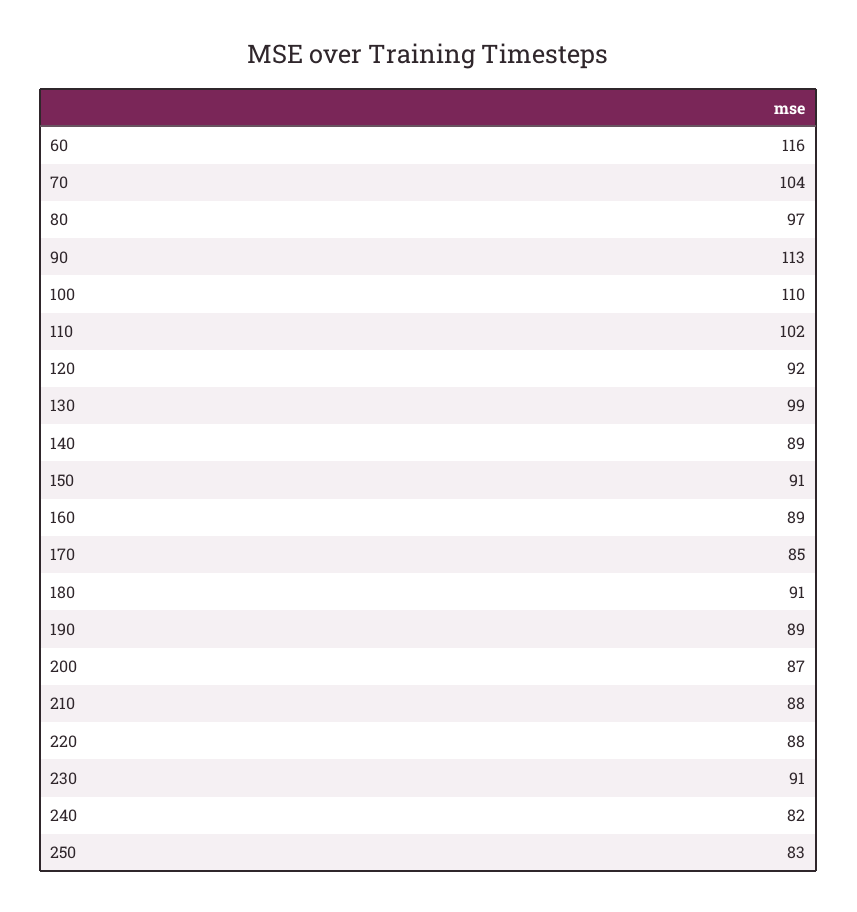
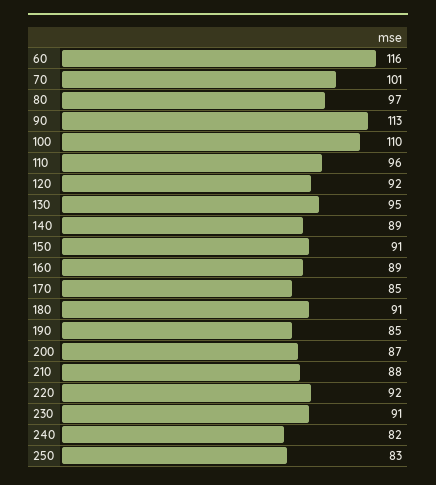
  {
    "60": 116,
-   "70": 104,
+   "70": 101,
    "80": 97,
    "90": 113,
    "100": 110,
-   "110": 102,
+   "110": 96,
    "120": 92,
-   "130": 99,
+   "130": 95,
    "140": 89,
    "150": 91,
    "160": 89,
    "170": 85,
    "180": 91,
-   "190": 89,
+   "190": 85,
    "200": 87,
    "210": 88,
-   "220": 88,
+   "220": 92,
    "230": 91,
    "240": 82,
    "250": 83
  }

